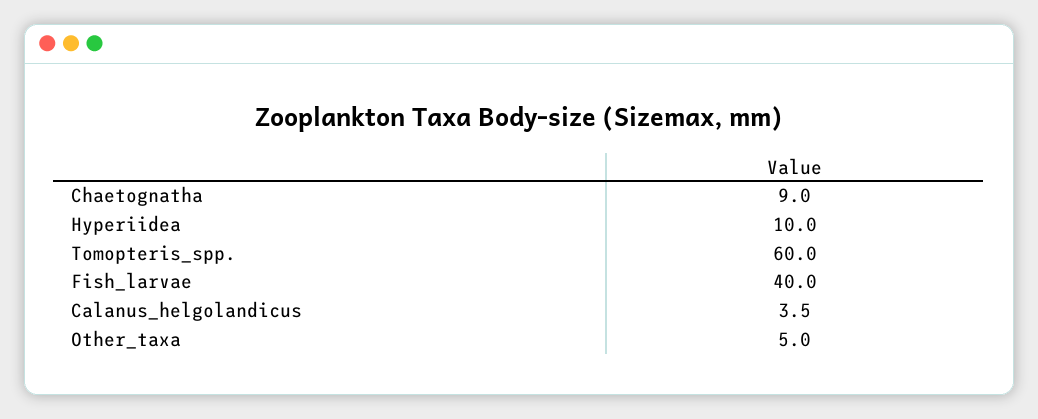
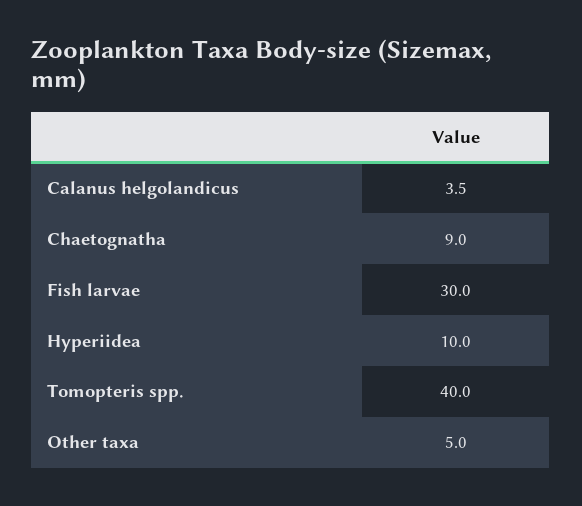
  {
    "Chaetognatha": 9,
    "Hyperiidea": 10,
-   "Tomopteris_spp.": 60,
+   "Tomopteris_spp.": 40,
-   "Fish_larvae": 40,
+   "Fish_larvae": 30,
    "Calanus_helgolandicus": 3.5,
    "Other_taxa": 5
  }

